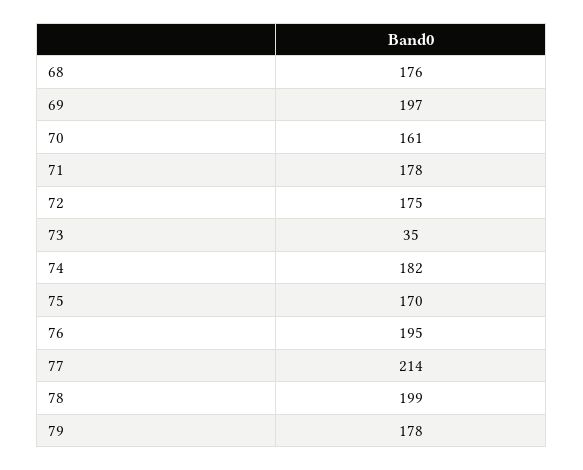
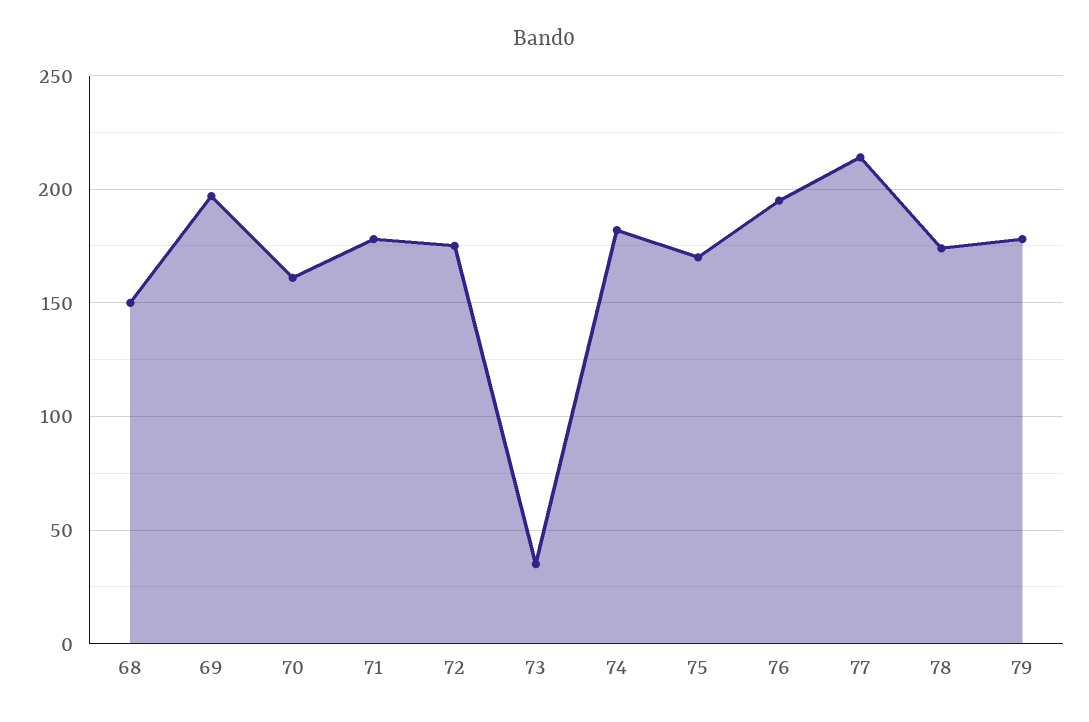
  {
-   "68": 176,
+   "68": 150,
    "69": 197,
    "70": 161,
    "71": 178,
    "72": 175,
    "73": 35,
    "74": 182,
    "75": 170,
    "76": 195,
    "77": 214,
-   "78": 199,
+   "78": 175,
    "79": 178
  }

